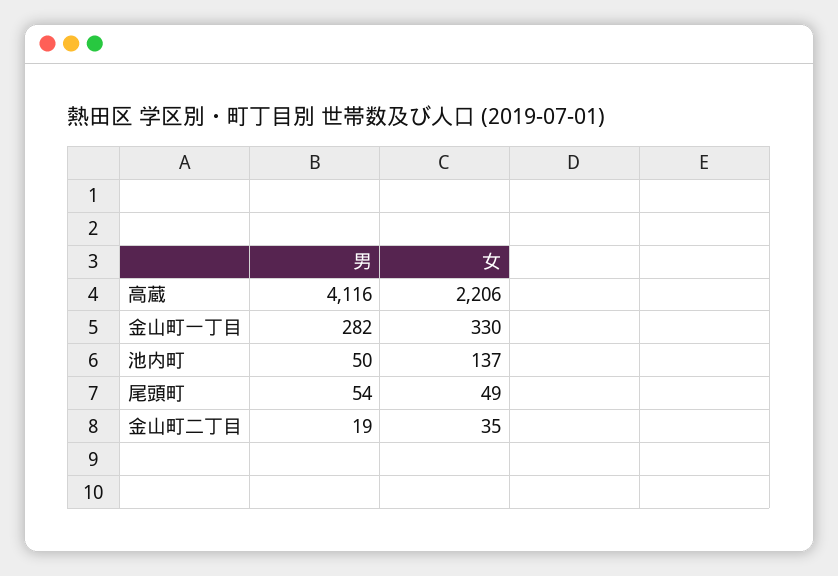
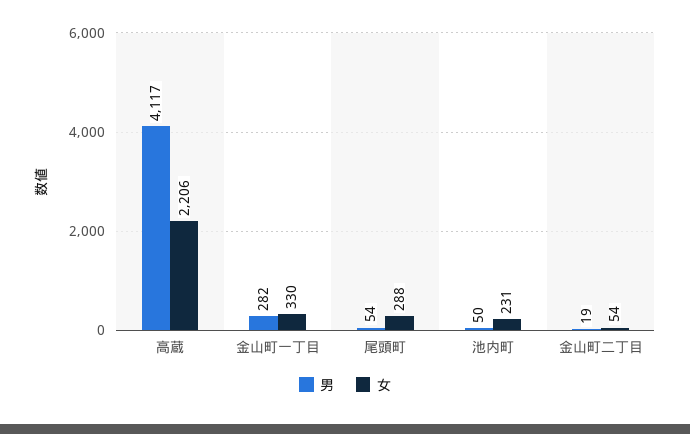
  {
    "男": {
-     "高蔵": 4116,
+     "高蔵": 4117,
      "金山町一丁目": 282,
      "池内町": 50,
      "尾頭町": 54,
      "金山町二丁目": 19
    },
    "女": {
      "高蔵": 2206,
      "金山町一丁目": 330,
-     "池内町": 137,
+     "池内町": 231,
-     "尾頭町": 49,
+     "尾頭町": 288,
-     "金山町二丁目": 35
+     "金山町二丁目": 54
    }
  }

